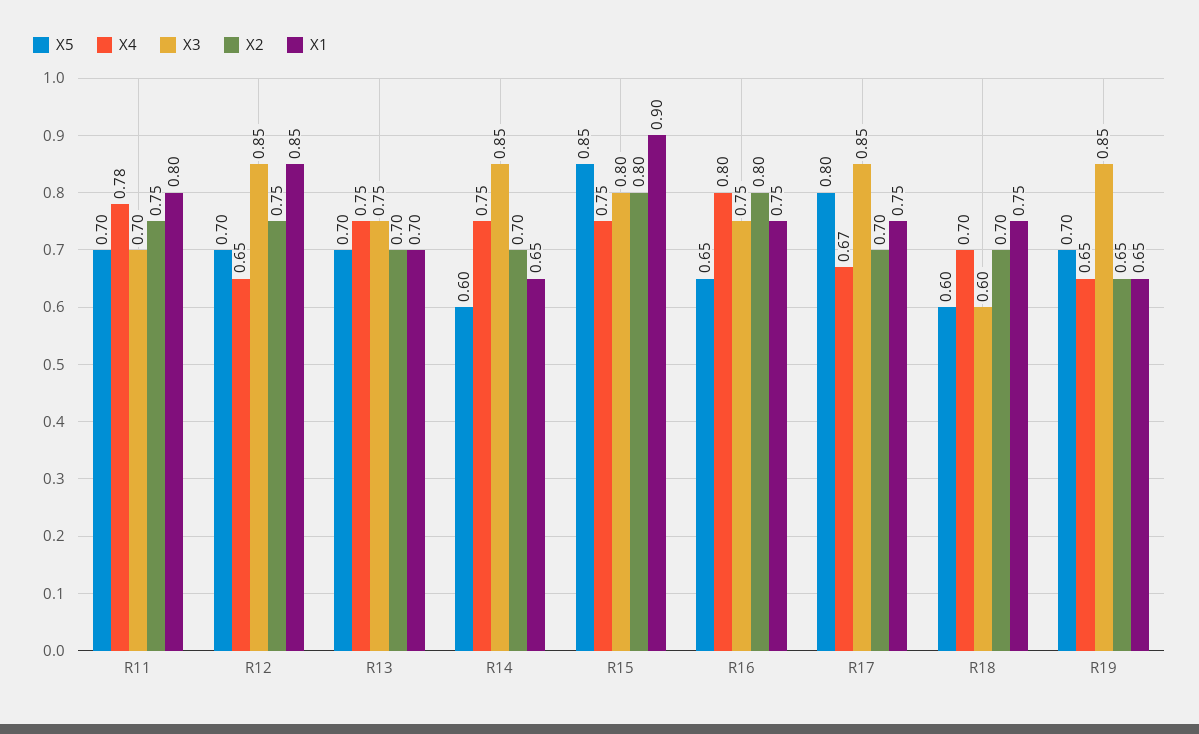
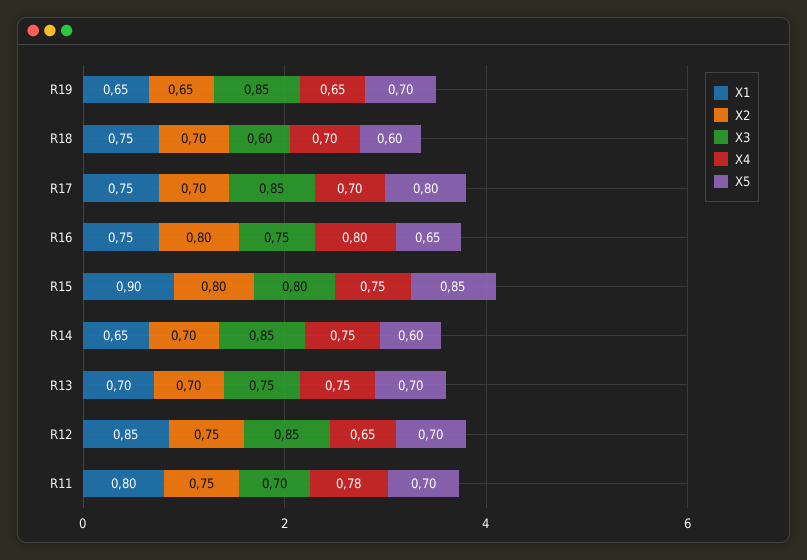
  {
    "X5": {
      "R11": 0.7,
      "R12": 0.7,
      "R13": 0.7,
      "R14": 0.6,
      "R15": 0.85,
      "R16": 0.65,
      "R17": 0.8,
      "R18": 0.6,
      "R19": 0.7
    },
    "X4": {
      "R11": 0.78,
      "R12": 0.65,
      "R13": 0.75,
      "R14": 0.75,
      "R15": 0.75,
      "R16": 0.8,
-     "R17": 0.67,
+     "R17": 0.7,
      "R18": 0.7,
      "R19": 0.65
    },
    "X3": {
      "R11": 0.7,
      "R12": 0.85,
      "R13": 0.75,
      "R14": 0.85,
      "R15": 0.8,
      "R16": 0.75,
      "R17": 0.85,
      "R18": 0.6,
      "R19": 0.85
    },
    "X2": {
      "R11": 0.75,
      "R12": 0.75,
      "R13": 0.7,
      "R14": 0.7,
      "R15": 0.8,
      "R16": 0.8,
      "R17": 0.7,
      "R18": 0.7,
      "R19": 0.65
    },
    "X1": {
      "R11": 0.8,
      "R12": 0.85,
      "R13": 0.7,
      "R14": 0.65,
      "R15": 0.9,
      "R16": 0.75,
      "R17": 0.75,
      "R18": 0.75,
      "R19": 0.65
    }
  }

